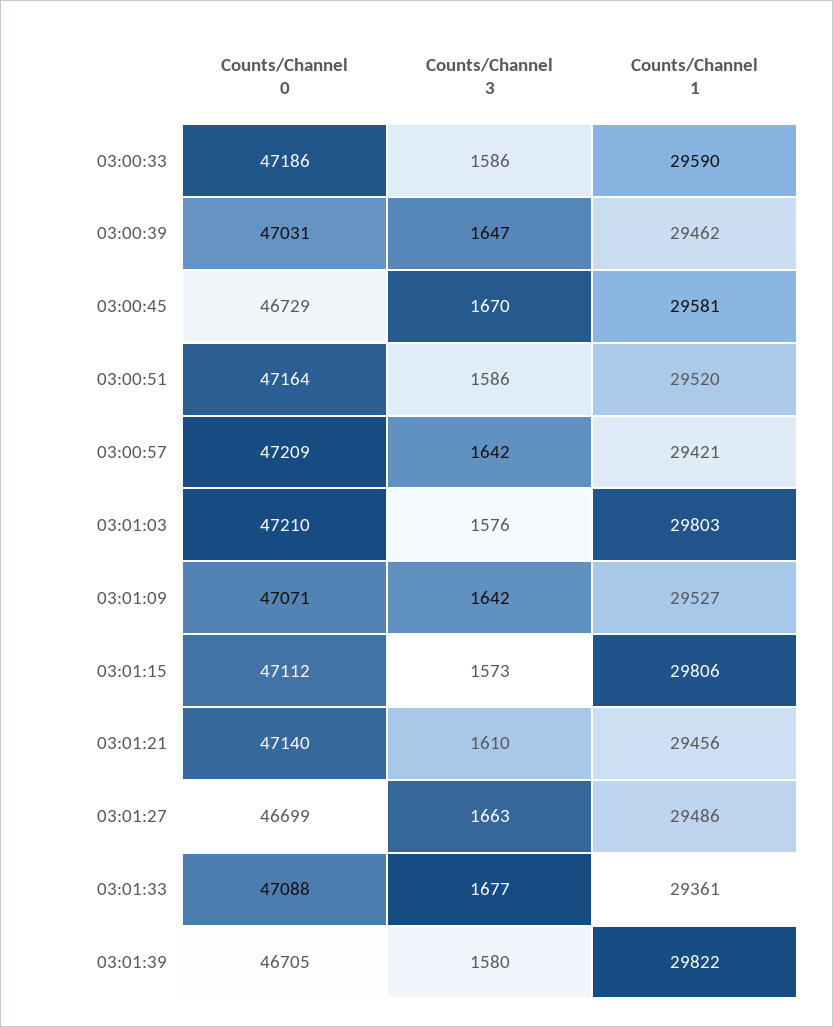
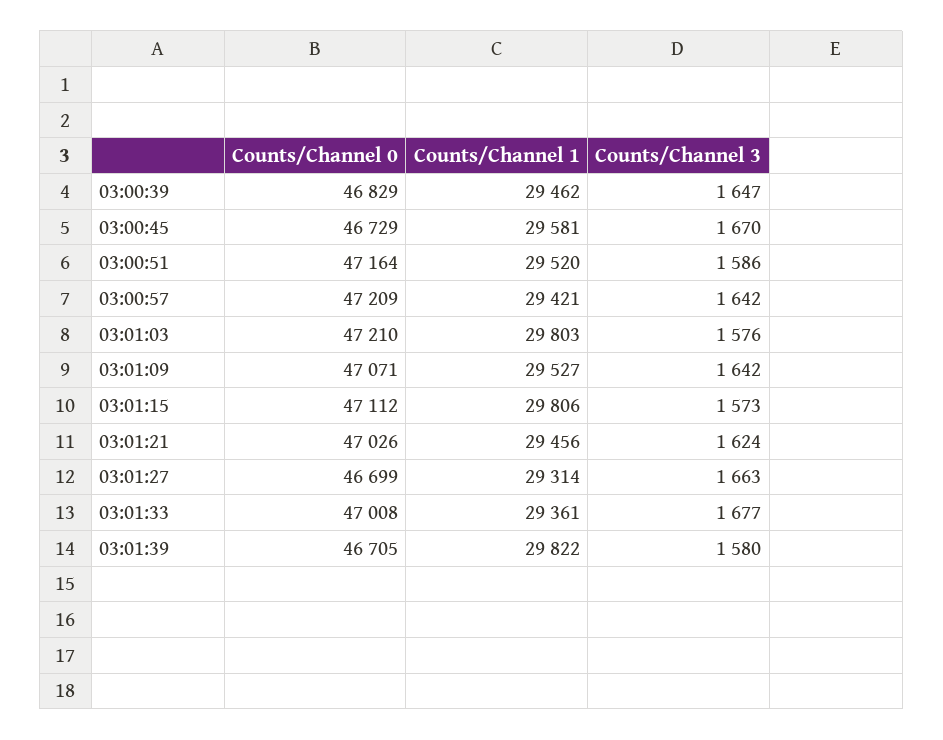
  {
    "Counts/Channel 0": {
-     "03:00:33": 47186,
-     "03:00:39": 47031,
+     "03:00:39": 46829,
      "03:00:45": 46729,
      "03:00:51": 47164,
      "03:00:57": 47209,
      "03:01:03": 47210,
      "03:01:09": 47071,
      "03:01:15": 47112,
-     "03:01:21": 47140,
+     "03:01:21": 47026,
      "03:01:27": 46699,
-     "03:01:33": 47088,
+     "03:01:33": 47008,
      "03:01:39": 46705
    },
    "Counts/Channel 3": {
-     "03:00:33": 1586,
      "03:00:39": 1647,
      "03:00:45": 1670,
      "03:00:51": 1586,
      "03:00:57": 1642,
      "03:01:03": 1576,
      "03:01:09": 1642,
      "03:01:15": 1573,
-     "03:01:21": 1610,
+     "03:01:21": 1624,
      "03:01:27": 1663,
      "03:01:33": 1677,
      "03:01:39": 1580
    },
    "Counts/Channel 1": {
-     "03:00:33": 29590,
      "03:00:39": 29462,
      "03:00:45": 29581,
      "03:00:51": 29520,
      "03:00:57": 29421,
      "03:01:03": 29803,
      "03:01:09": 29527,
      "03:01:15": 29806,
      "03:01:21": 29456,
-     "03:01:27": 29486,
+     "03:01:27": 29314,
      "03:01:33": 29361,
      "03:01:39": 29822
    }
  }

